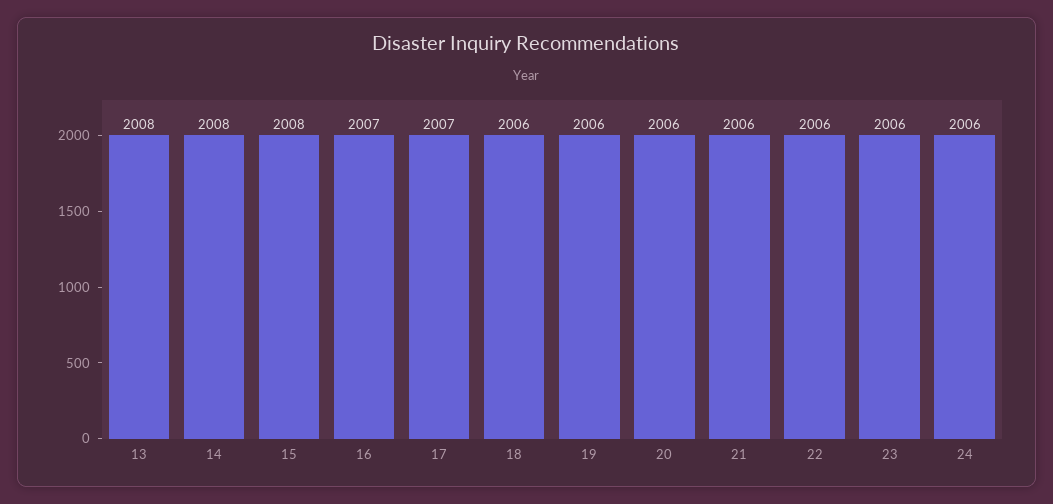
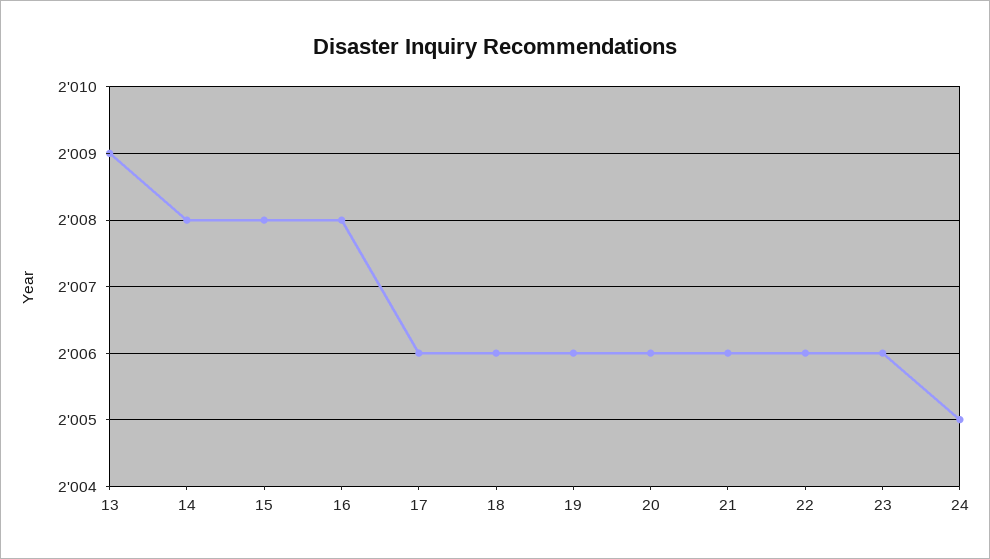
  {
-   "13": 2008,
+   "13": 2009,
    "14": 2008,
    "15": 2008,
-   "16": 2007,
+   "16": 2008,
-   "17": 2007,
+   "17": 2006,
    "18": 2006,
    "19": 2006,
    "20": 2006,
    "21": 2006,
    "22": 2006,
    "23": 2006,
-   "24": 2006
+   "24": 2005
  }

